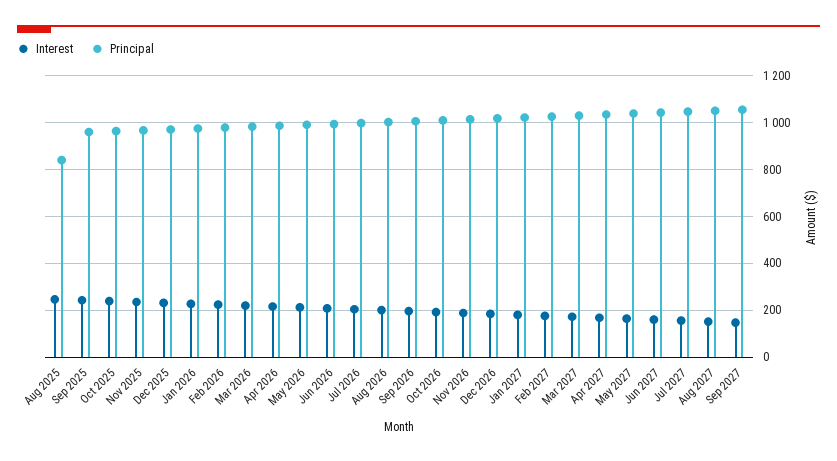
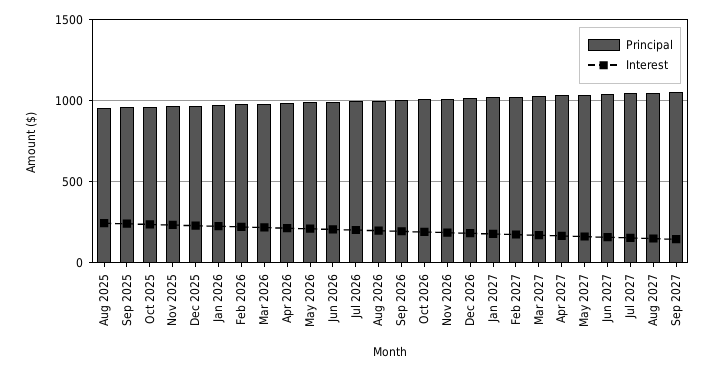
  {
    "Interest": {
      "Aug 2025": 250,
      "Sep 2025": 250,
      "Oct 2025": 250,
      "Nov 2025": 250,
      "Dec 2025": 250,
      "Jan 2026": 250,
      "Feb 2026": 200,
      "Mar 2026": 200,
      "Apr 2026": 200,
      "May 2026": 200,
      "Jun 2026": 200,
      "Jul 2026": 200,
      "Aug 2026": 200,
      "Sep 2026": 200,
      "Oct 2026": 200,
      "Nov 2026": 200,
      "Dec 2026": 200,
      "Jan 2027": 200,
      "Feb 2027": 200,
      "Mar 2027": 150,
      "Apr 2027": 150,
      "May 2027": 150,
      "Jun 2027": 150,
      "Jul 2027": 150,
      "Aug 2027": 150,
      "Sep 2027": 150
    },
    "Principal": {
-     "Aug 2025": 850,
+     "Aug 2025": 950,
      "Sep 2025": 950,
      "Oct 2025": 950,
      "Nov 2025": 950,
      "Dec 2025": 950,
      "Jan 2026": 1000,
      "Feb 2026": 1000,
      "Mar 2026": 1000,
      "Apr 2026": 1000,
      "May 2026": 1000,
      "Jun 2026": 1000,
      "Jul 2026": 1000,
      "Aug 2026": 1000,
      "Sep 2026": 1000,
      "Oct 2026": 1000,
      "Nov 2026": 1000,
      "Dec 2026": 1000,
      "Jan 2027": 1000,
      "Feb 2027": 1050,
      "Mar 2027": 1050,
      "Apr 2027": 1050,
      "May 2027": 1050,
      "Jun 2027": 1050,
      "Jul 2027": 1050,
      "Aug 2027": 1050,
      "Sep 2027": 1050
    }
  }

